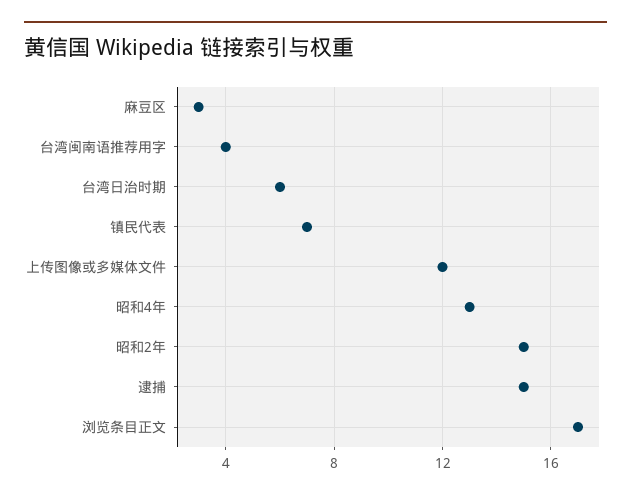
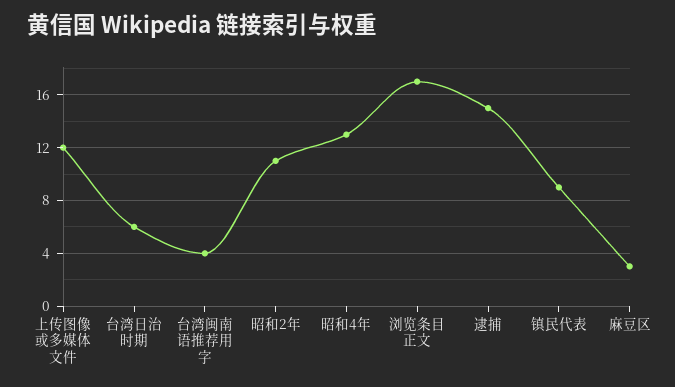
  {
    "麻豆区": 3,
    "台湾闽南语推荐用字": 4,
    "台湾日治时期": 6,
-   "镇民代表": 7,
+   "镇民代表": 9,
    "上传图像或多媒体文件": 12,
    "昭和4年": 13,
-   "昭和2年": 15,
+   "昭和2年": 11,
    "逮捕": 15,
    "浏览条目正文": 17
  }

